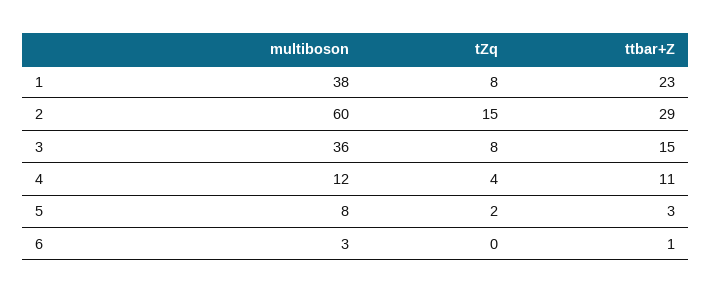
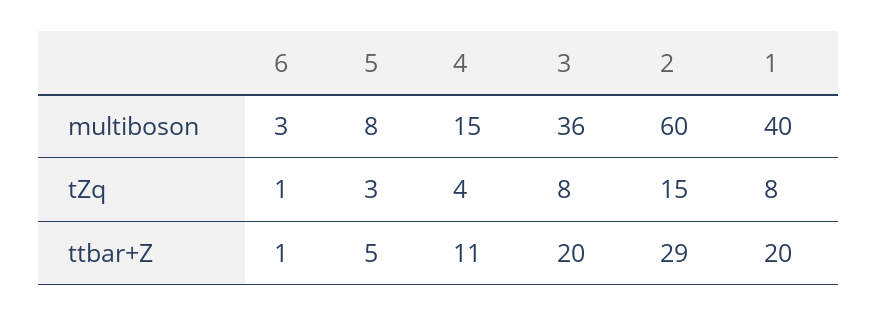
  {
    "multiboson": {
-     "1": 38,
+     "1": 40,
      "2": 60,
      "3": 36,
-     "4": 12,
+     "4": 15,
      "5": 8,
      "6": 3
    },
    "tZq": {
      "1": 8,
      "2": 15,
      "3": 8,
      "4": 4,
-     "5": 2,
+     "5": 3,
-     "6": 0
+     "6": 1
    },
    "ttbar+Z": {
-     "1": 23,
+     "1": 20,
      "2": 29,
-     "3": 15,
+     "3": 20,
      "4": 11,
-     "5": 3,
+     "5": 5,
      "6": 1
    }
  }

